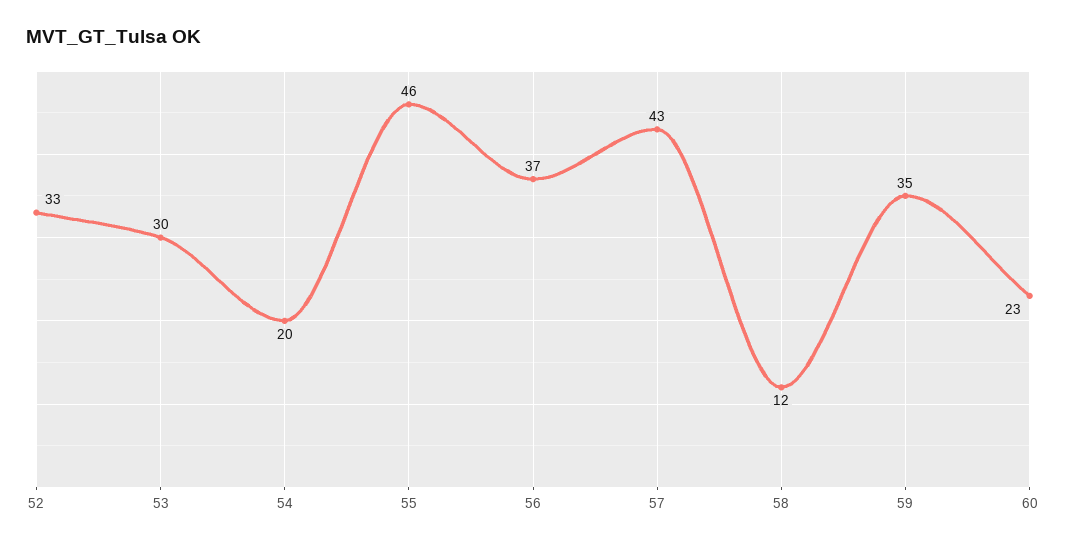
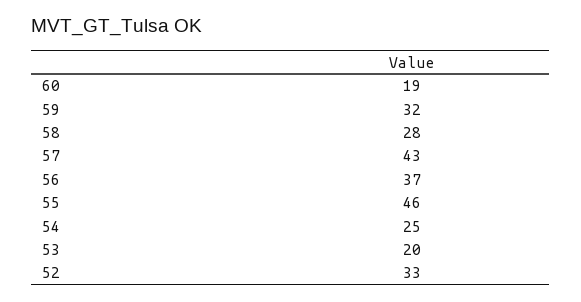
  {
    "52": 33,
-   "53": 30,
+   "53": 20,
-   "54": 20,
+   "54": 25,
    "55": 46,
    "56": 37,
    "57": 43,
-   "58": 12,
+   "58": 28,
-   "59": 35,
+   "59": 32,
-   "60": 23
+   "60": 19
  }

